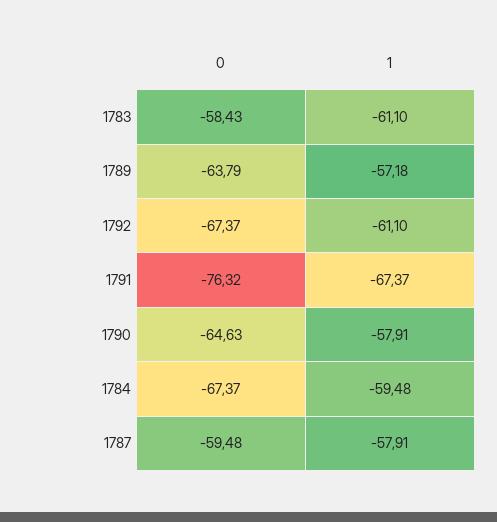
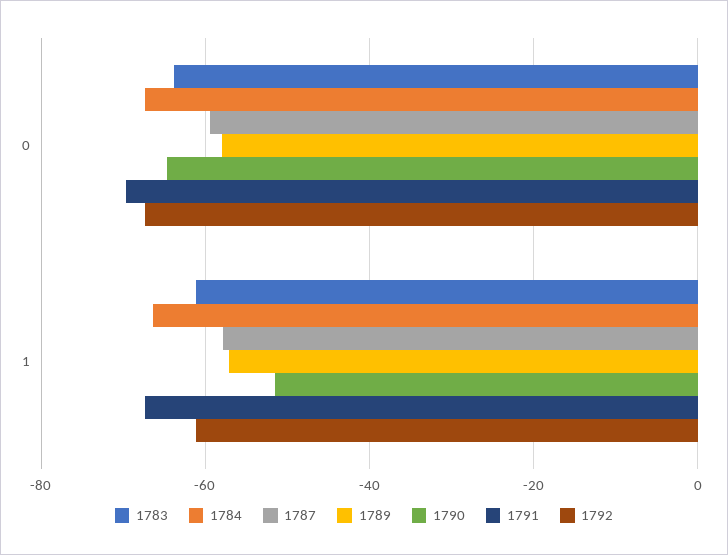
  {
    "1783": {
-     "0": -58.43,
+     "0": -64,
      "1": -61.1
    },
    "1789": {
-     "0": -63.79,
+     "0": -58,
      "1": -57.18
    },
    "1792": {
      "0": -67.37,
      "1": -61.1
    },
    "1791": {
-     "0": -76.32,
+     "0": -70,
      "1": -67.37
    },
    "1790": {
      "0": -64.63,
-     "1": -57.91
+     "1": -52
    },
    "1784": {
      "0": -67.37,
-     "1": -59.48
+     "1": -66
    },
    "1787": {
      "0": -59.48,
      "1": -57.91
    }
  }

